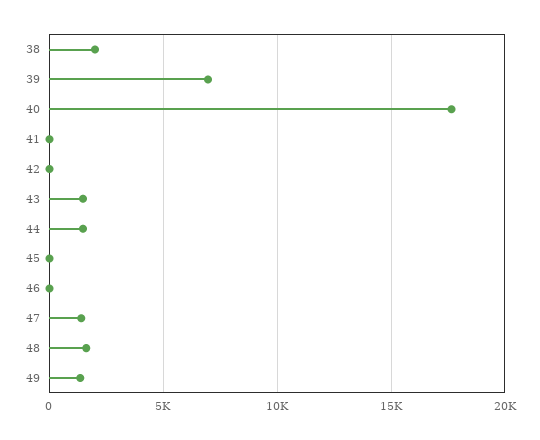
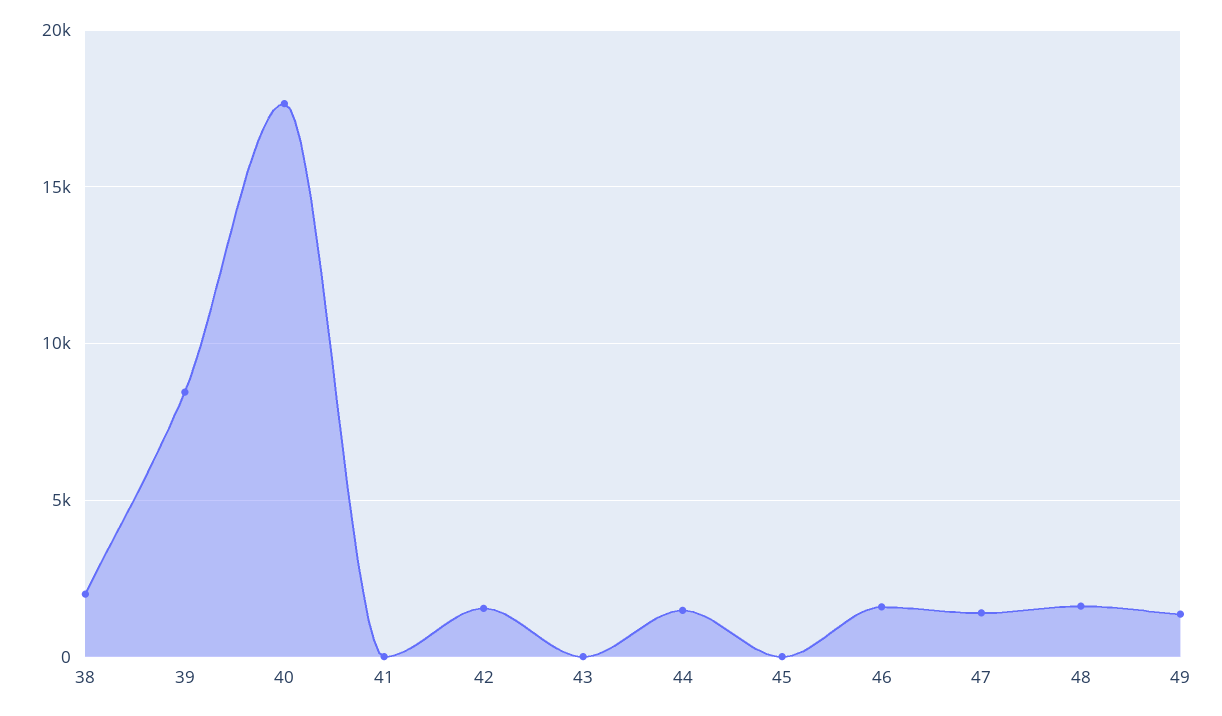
  {
    "38": 2000,
-   "39": 7000,
+   "39": 8500,
    "40": 17500,
    "41": 0,
-   "42": 0,
+   "42": 1500,
-   "43": 1500,
+   "43": 0,
    "44": 1500,
    "45": 0,
-   "46": 0,
+   "46": 1500,
    "47": 1500,
    "48": 1500,
    "49": 1500
  }

